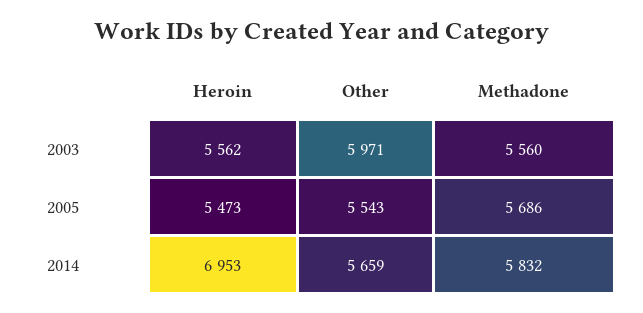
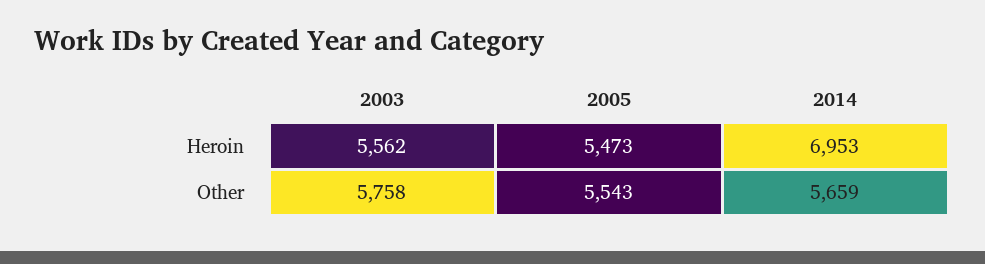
  {
    "Heroin": {
      "2003": 5562,
      "2005": 5473,
      "2014": 6953
    },
    "Other": {
-     "2003": 5971,
+     "2003": 5758,
      "2005": 5543,
      "2014": 5659
-   },
+   }
-   "Methadone": {
-     "2003": 5560,
-     "2005": 5686,
-     "2014": 5832
-   }
  }

